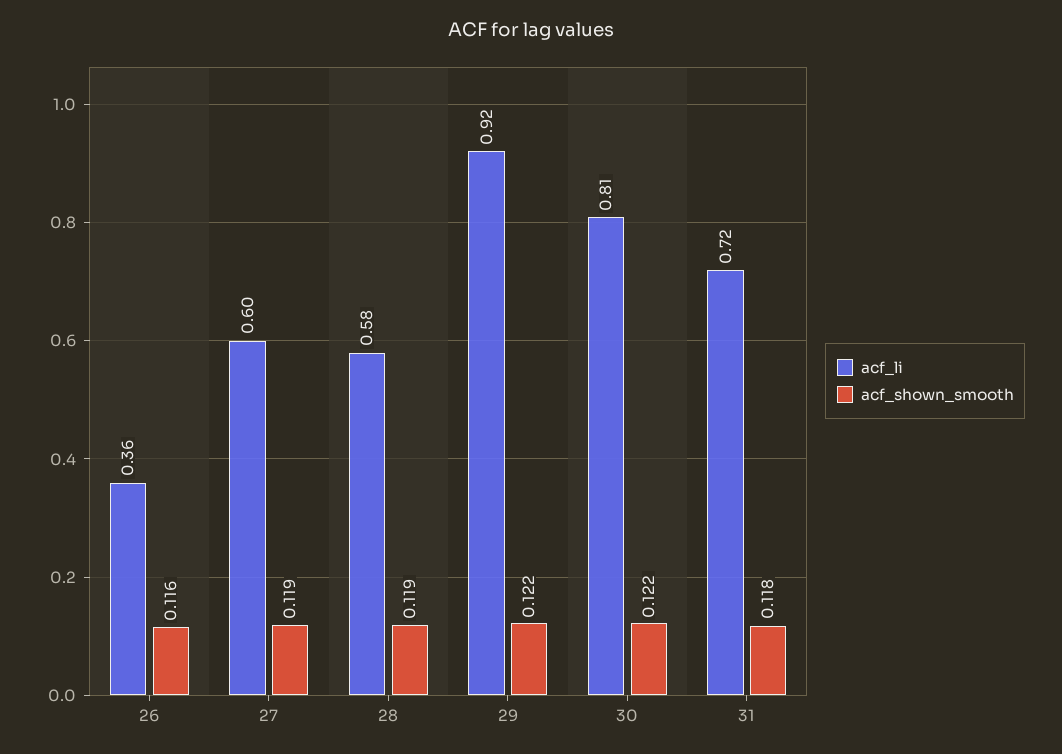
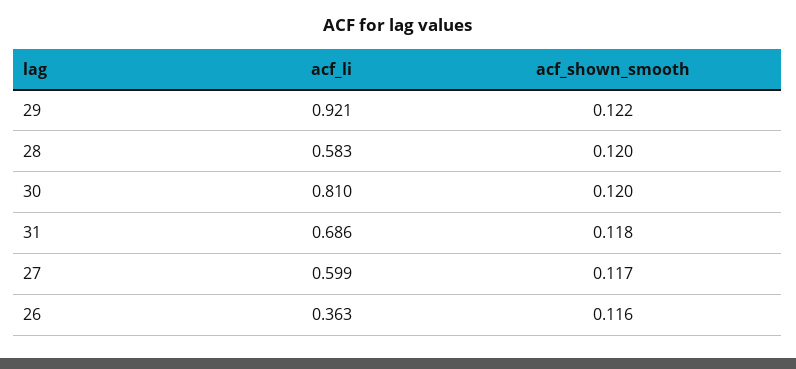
  {
    "acf_li": {
      "26": 0.363,
      "27": 0.599,
      "28": 0.583,
      "29": 0.921,
      "30": 0.81,
-     "31": 0.72
+     "31": 0.686
    },
    "acf_shown_smooth": {
      "26": 0.116,
-     "27": 0.119,
+     "27": 0.117,
-     "28": 0.119,
+     "28": 0.12,
      "29": 0.122,
-     "30": 0.122,
+     "30": 0.12,
      "31": 0.118
    }
  }

